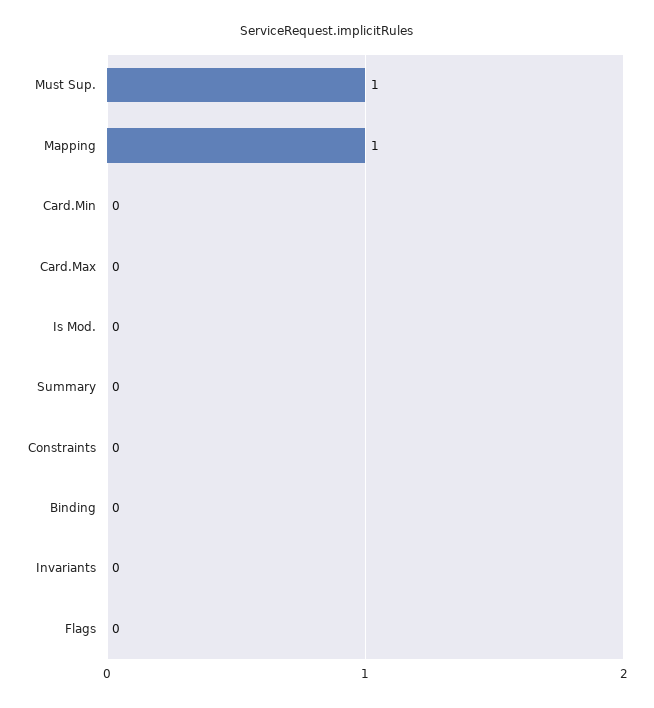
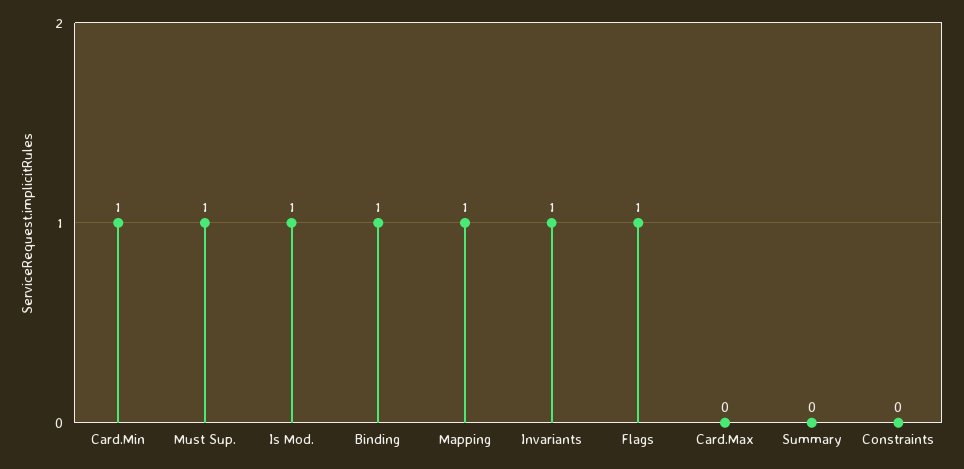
  {
    "Must Sup.": 1,
    "Mapping": 1,
-   "Card.Min": 0,
+   "Card.Min": 1,
    "Card.Max": 0,
-   "Is Mod.": 0,
+   "Is Mod.": 1,
    "Summary": 0,
    "Constraints": 0,
-   "Binding": 0,
+   "Binding": 1,
-   "Invariants": 0,
+   "Invariants": 1,
-   "Flags": 0
+   "Flags": 1
  }

